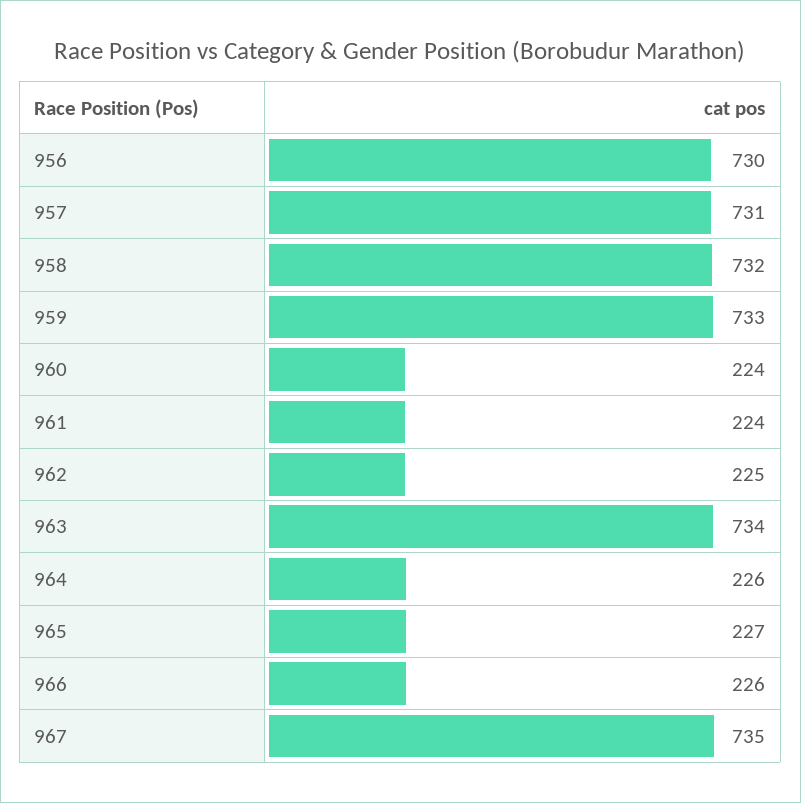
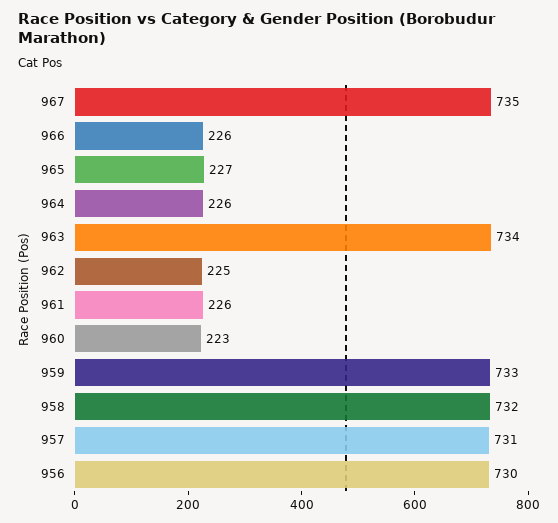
  {
    "956": 730,
    "957": 731,
    "958": 732,
    "959": 733,
-   "960": 224,
+   "960": 223,
-   "961": 224,
+   "961": 226,
    "962": 225,
    "963": 734,
    "964": 226,
    "965": 227,
    "966": 226,
    "967": 735
  }

